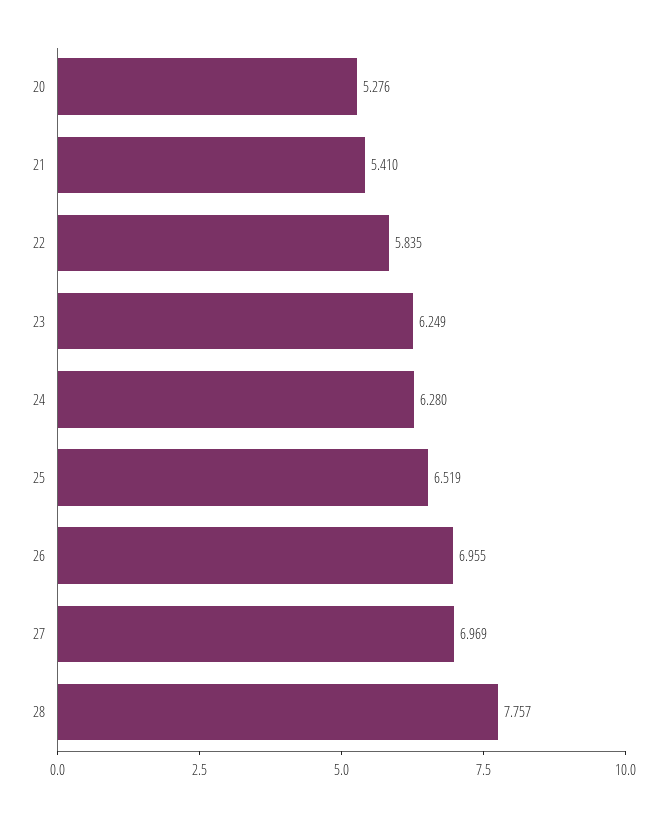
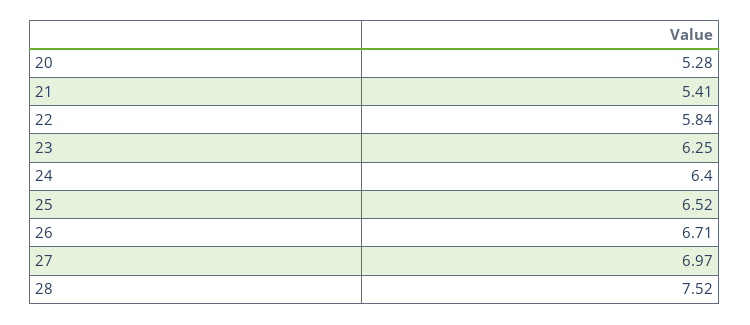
  {
    "20": 5.276,
    "21": 5.41,
    "22": 5.835,
    "23": 6.249,
-   "24": 6.28,
+   "24": 6.4,
    "25": 6.519,
-   "26": 6.955,
+   "26": 6.71,
    "27": 6.969,
-   "28": 7.757
+   "28": 7.52
  }

